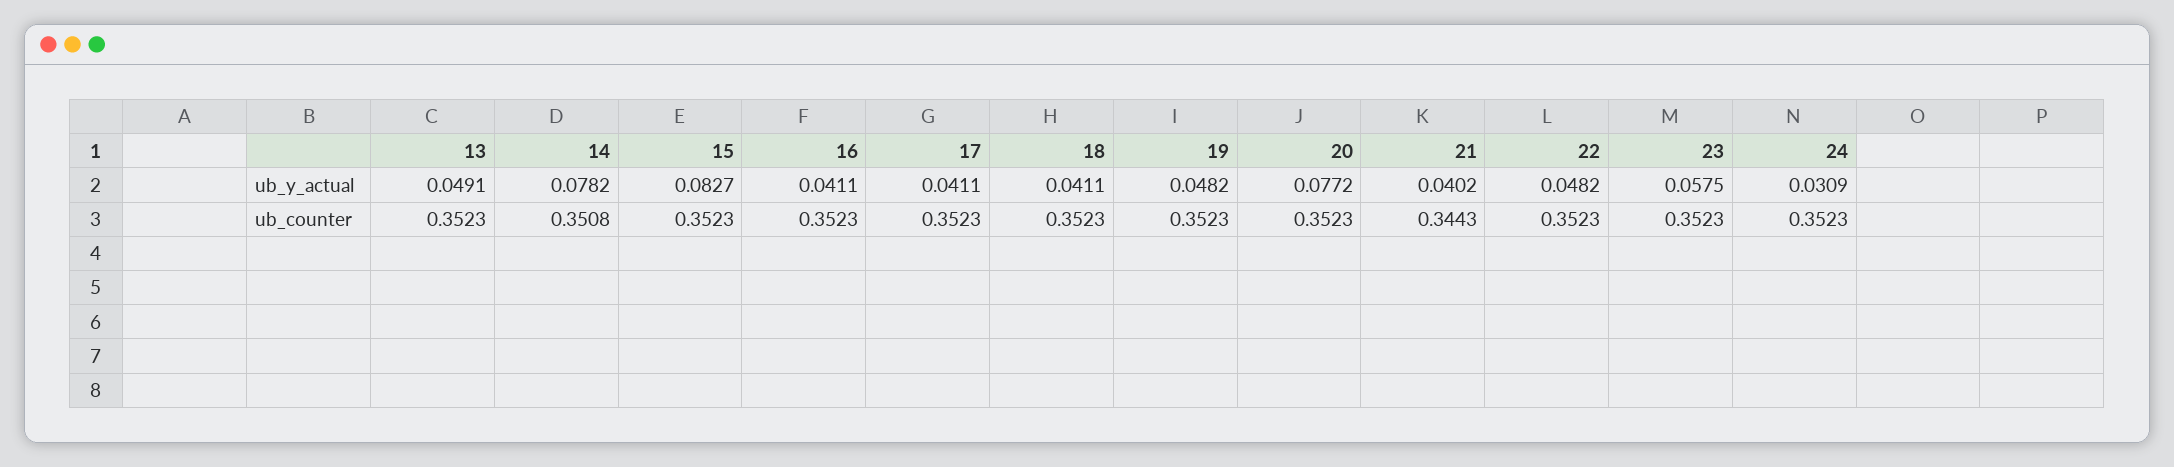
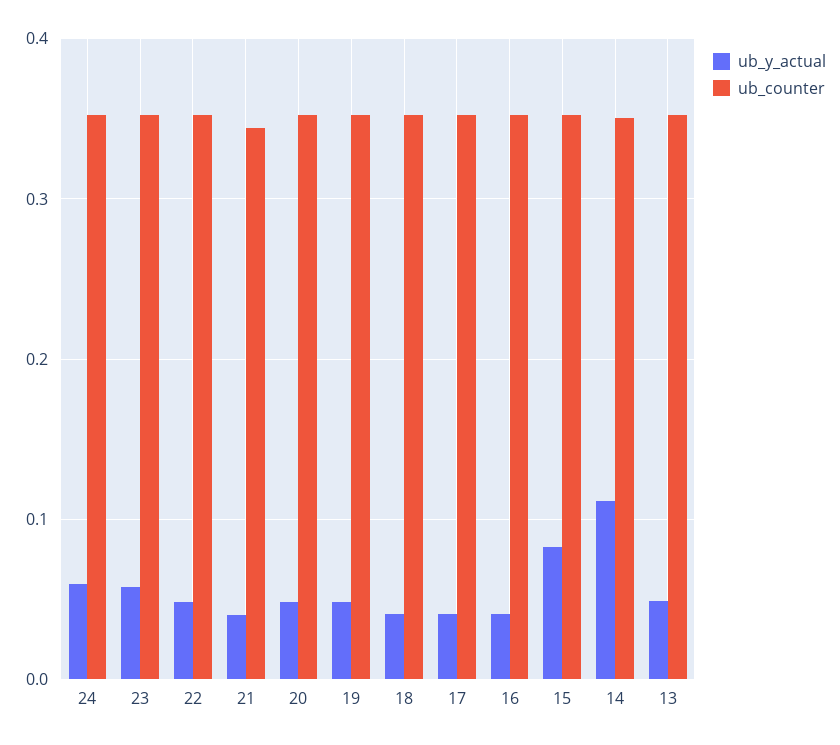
  {
    "ub_y_actual": {
      "13": 0.0491,
-     "14": 0.0782,
+     "14": 0.11,
      "15": 0.0827,
      "16": 0.0411,
      "17": 0.0411,
      "18": 0.0411,
      "19": 0.0482,
-     "20": 0.0772,
+     "20": 0.05,
      "21": 0.0402,
      "22": 0.0482,
      "23": 0.0575,
-     "24": 0.0309
+     "24": 0.06
    },
    "ub_counter": {
      "13": 0.3523,
      "14": 0.3508,
      "15": 0.3523,
      "16": 0.3523,
      "17": 0.3523,
      "18": 0.3523,
      "19": 0.3523,
      "20": 0.3523,
      "21": 0.3443,
      "22": 0.3523,
      "23": 0.3523,
      "24": 0.3523
    }
  }

